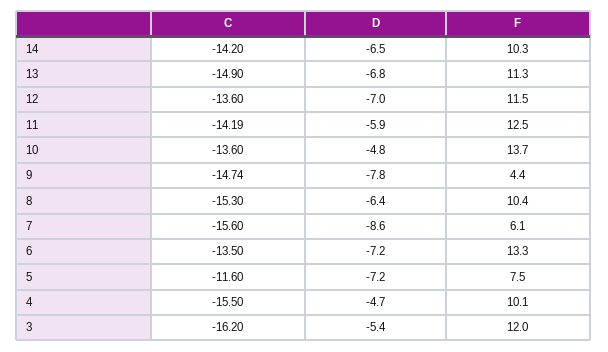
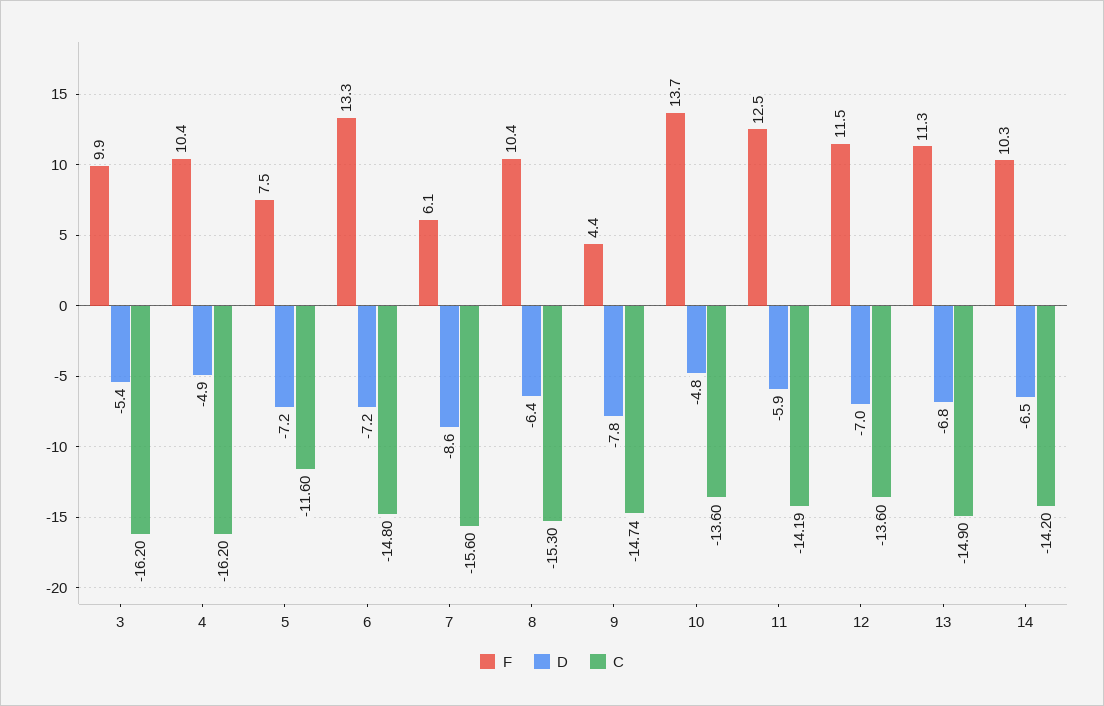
  {
    "C": {
      "14": -14.2,
      "13": -14.9,
      "12": -13.6,
      "11": -14.19,
      "10": -13.6,
      "9": -14.74,
      "8": -15.3,
      "7": -15.6,
-     "6": -13.5,
+     "6": -14.8,
      "5": -11.6,
-     "4": -15.5,
+     "4": -16.2,
      "3": -16.2
    },
    "D": {
      "14": -6.5,
      "13": -6.8,
      "12": -7,
      "11": -5.9,
      "10": -4.8,
      "9": -7.8,
      "8": -6.4,
      "7": -8.6,
      "6": -7.2,
      "5": -7.2,
-     "4": -4.7,
+     "4": -4.9,
      "3": -5.4
    },
    "F": {
      "14": 10.3,
      "13": 11.3,
      "12": 11.5,
      "11": 12.5,
      "10": 13.7,
      "9": 4.4,
      "8": 10.4,
      "7": 6.1,
      "6": 13.3,
      "5": 7.5,
-     "4": 10.1,
+     "4": 10.4,
-     "3": 12
+     "3": 9.9
    }
  }

